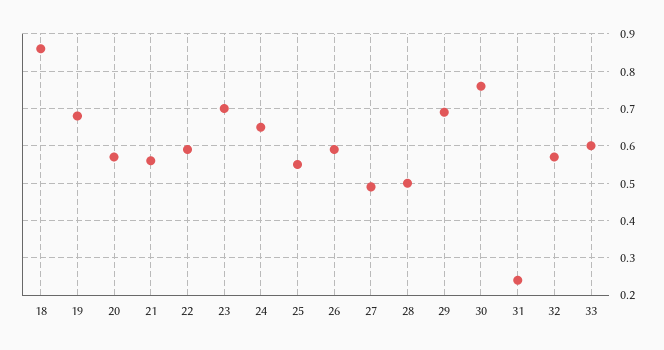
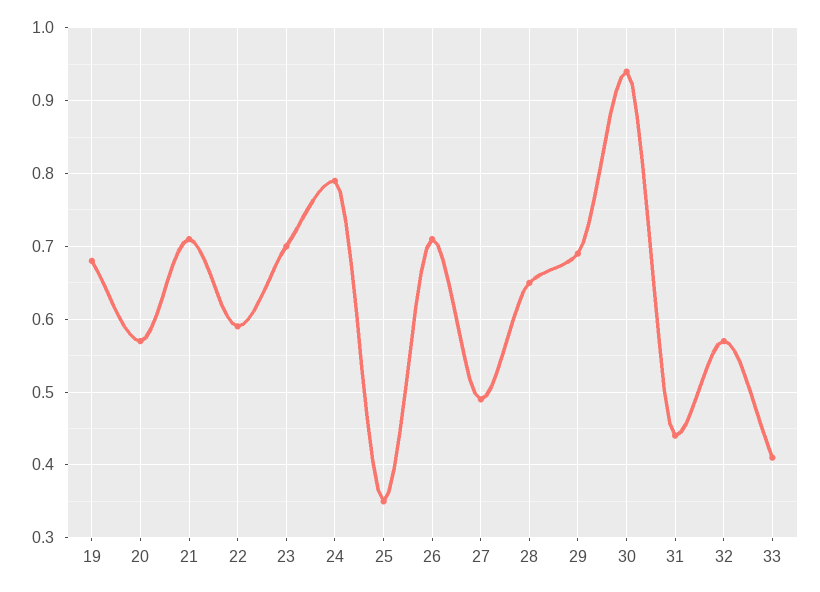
  {
-   "18": 0.85,
    "19": 0.68,
    "20": 0.57,
-   "21": 0.55,
+   "21": 0.71,
    "22": 0.59,
    "23": 0.7,
-   "24": 0.65,
+   "24": 0.79,
-   "25": 0.55,
+   "25": 0.35,
-   "26": 0.6,
+   "26": 0.71,
    "27": 0.49,
-   "28": 0.5,
+   "28": 0.65,
    "29": 0.69,
-   "30": 0.75,
+   "30": 0.94,
-   "31": 0.25,
+   "31": 0.44,
    "32": 0.57,
-   "33": 0.6
+   "33": 0.41
  }

